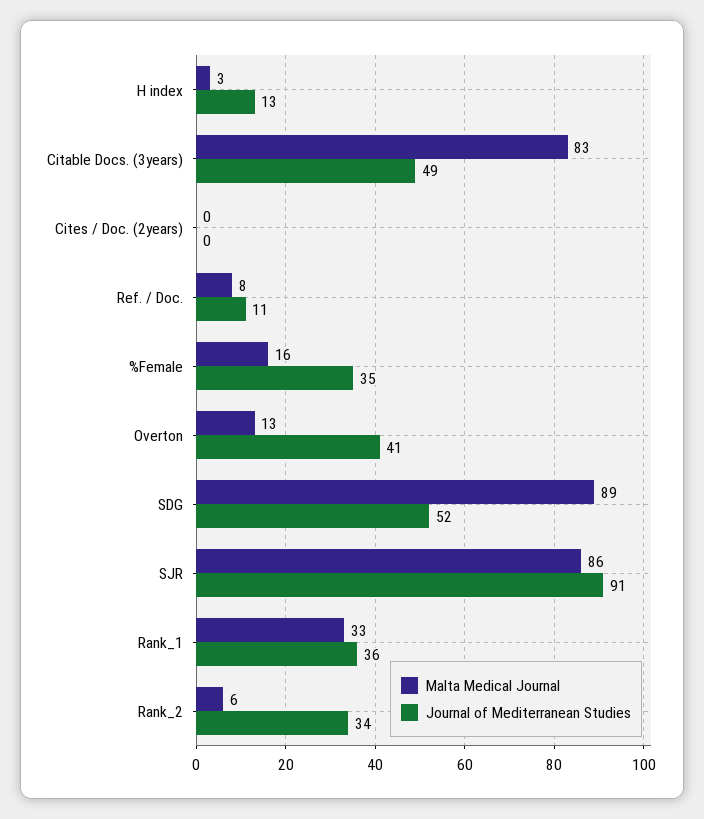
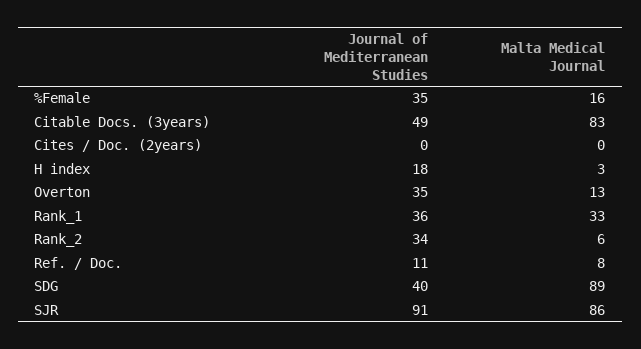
  {
    "Malta Medical Journal": {
      "H index": 3,
      "Citable Docs. (3years)": 83,
      "Cites / Doc. (2years)": 0,
      "Ref. / Doc.": 8,
      "%Female": 16,
      "Overton": 13,
      "SDG": 89,
      "SJR": 86,
      "Rank_1": 33,
      "Rank_2": 6
    },
    "Journal of Mediterranean Studies": {
-     "H index": 13,
+     "H index": 18,
      "Citable Docs. (3years)": 49,
      "Cites / Doc. (2years)": 0,
      "Ref. / Doc.": 11,
      "%Female": 35,
-     "Overton": 41,
+     "Overton": 35,
-     "SDG": 52,
+     "SDG": 40,
      "SJR": 91,
      "Rank_1": 36,
      "Rank_2": 34
    }
  }

